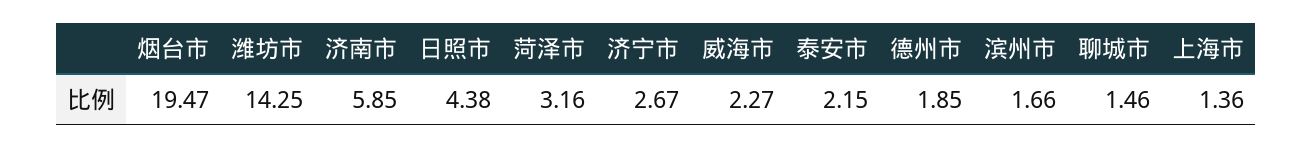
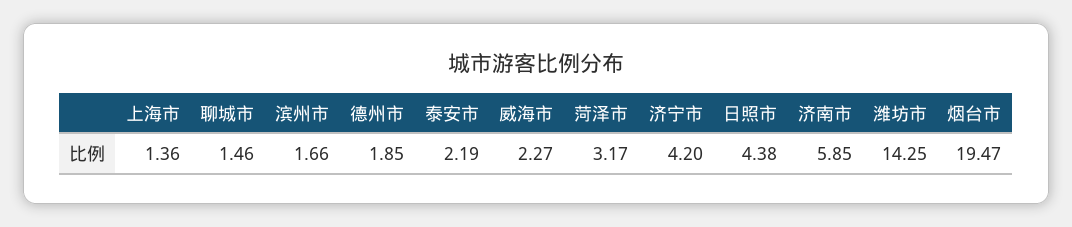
  {
    "烟台市": 19.47,
    "潍坊市": 14.25,
    "济南市": 5.85,
    "日照市": 4.38,
-   "菏泽市": 3.16,
+   "菏泽市": 3.17,
-   "济宁市": 2.67,
+   "济宁市": 4.2,
    "威海市": 2.27,
-   "泰安市": 2.15,
+   "泰安市": 2.19,
    "德州市": 1.85,
    "滨州市": 1.66,
    "聊城市": 1.46,
    "上海市": 1.36
  }

